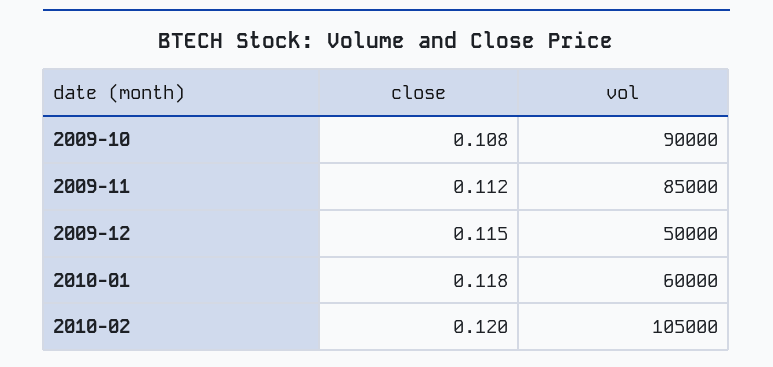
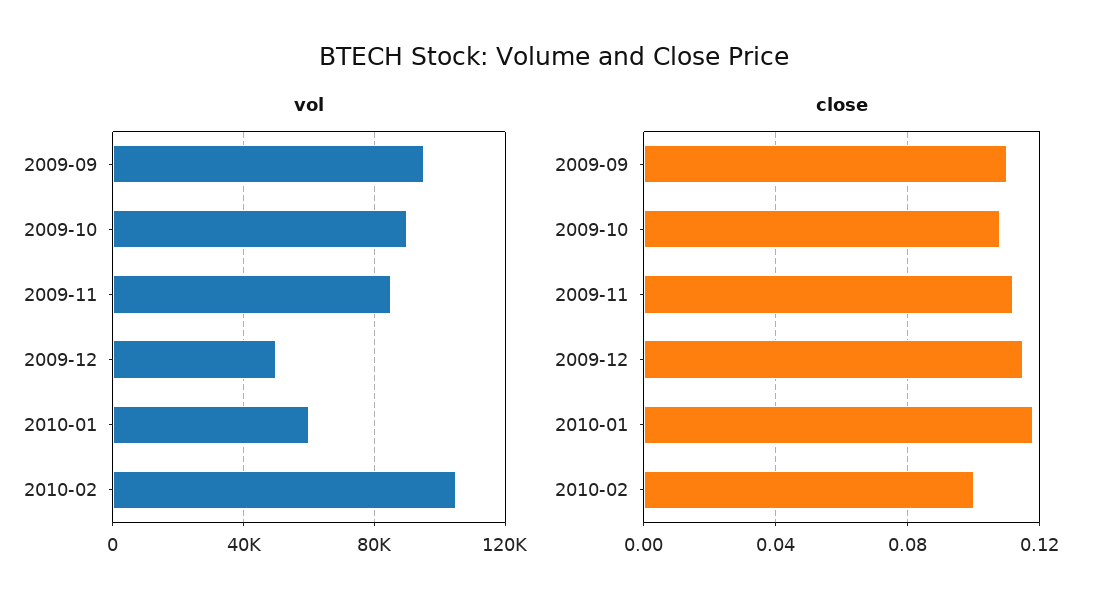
  {
    "close": {
      "2009-10": 0.108,
      "2009-11": 0.112,
      "2009-12": 0.115,
      "2010-01": 0.118,
-     "2010-02": 0.12
+     "2010-02": 0.1,
+     "2009-09": 0.11
    },
    "vol": {
      "2009-10": 90000,
      "2009-11": 85000,
      "2009-12": 50000,
      "2010-01": 60000,
-     "2010-02": 105000
+     "2010-02": 105000,
+     "2009-09": 95000
    }
  }

